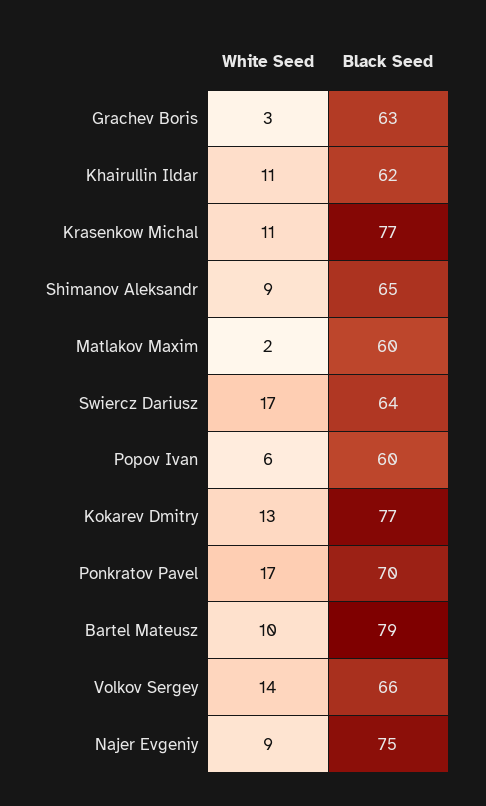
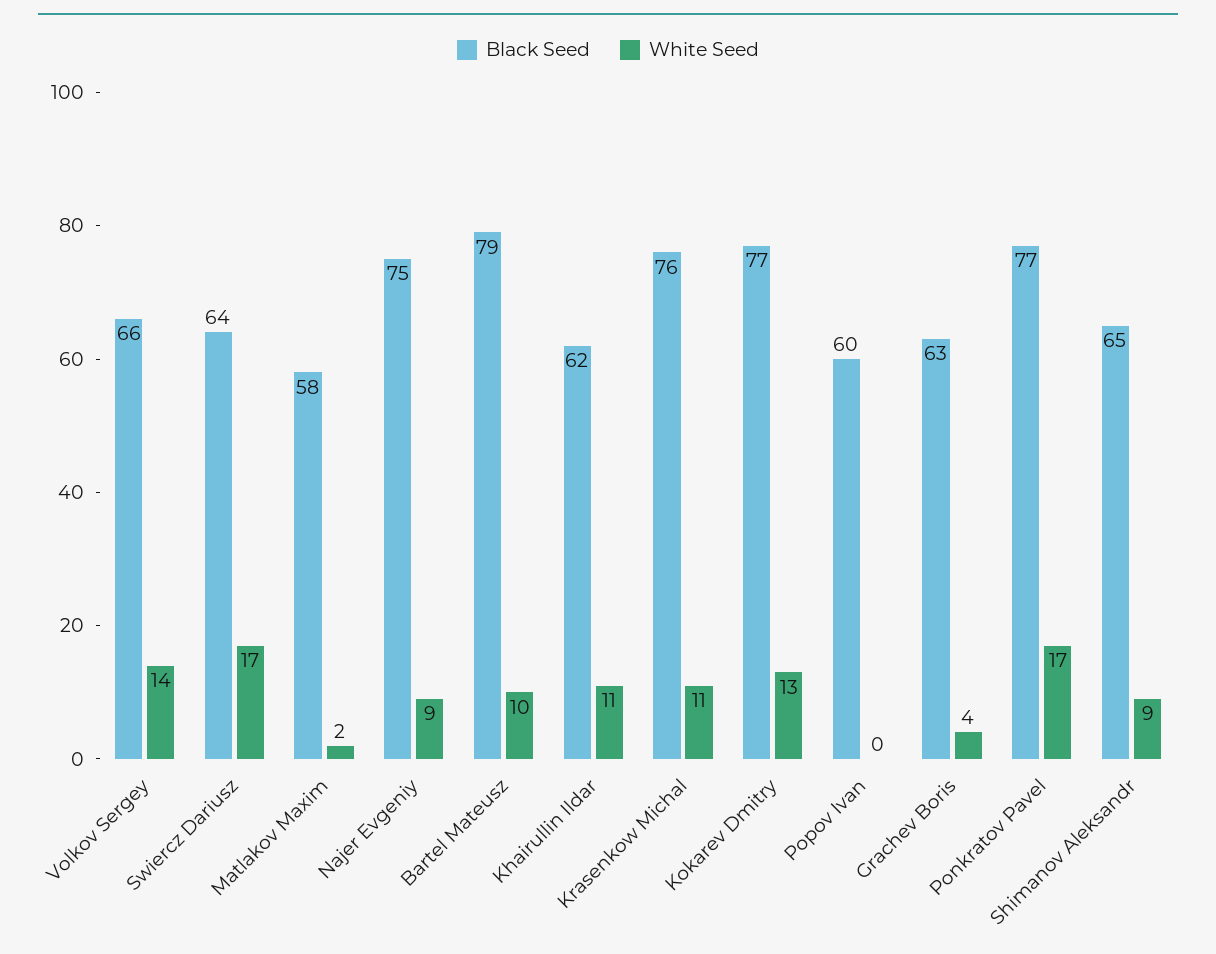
  {
    "White Seed": {
-     "Grachev Boris": 3,
+     "Grachev Boris": 4,
      "Khairullin Ildar": 11,
      "Krasenkow Michal": 11,
      "Shimanov Aleksandr": 9,
      "Matlakov Maxim": 2,
      "Swiercz Dariusz": 17,
-     "Popov Ivan": 6,
+     "Popov Ivan": 0,
      "Kokarev Dmitry": 13,
      "Ponkratov Pavel": 17,
      "Bartel Mateusz": 10,
      "Volkov Sergey": 14,
      "Najer Evgeniy": 9
    },
    "Black Seed": {
      "Grachev Boris": 63,
      "Khairullin Ildar": 62,
-     "Krasenkow Michal": 77,
+     "Krasenkow Michal": 76,
      "Shimanov Aleksandr": 65,
-     "Matlakov Maxim": 60,
+     "Matlakov Maxim": 58,
      "Swiercz Dariusz": 64,
      "Popov Ivan": 60,
      "Kokarev Dmitry": 77,
-     "Ponkratov Pavel": 70,
+     "Ponkratov Pavel": 77,
      "Bartel Mateusz": 79,
      "Volkov Sergey": 66,
      "Najer Evgeniy": 75
    }
  }

